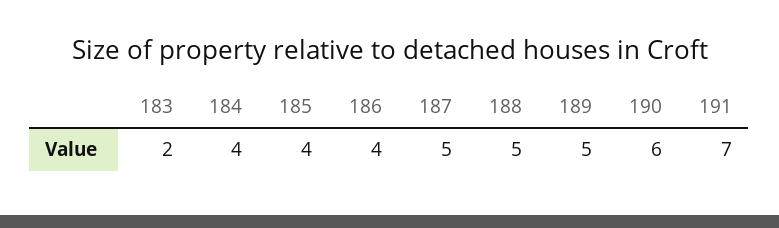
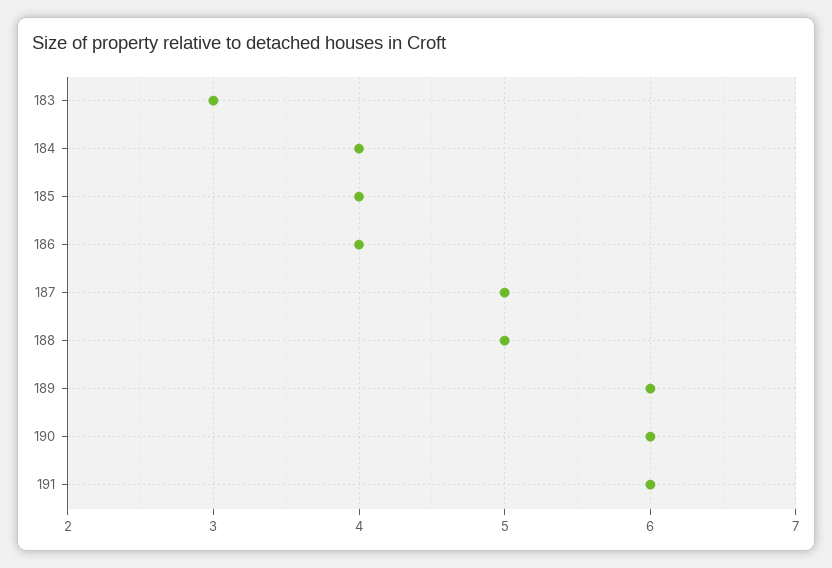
  {
-   "183": 2,
+   "183": 3,
    "184": 4,
    "185": 4,
    "186": 4,
    "187": 5,
    "188": 5,
-   "189": 5,
+   "189": 6,
    "190": 6,
-   "191": 7
+   "191": 6
  }

